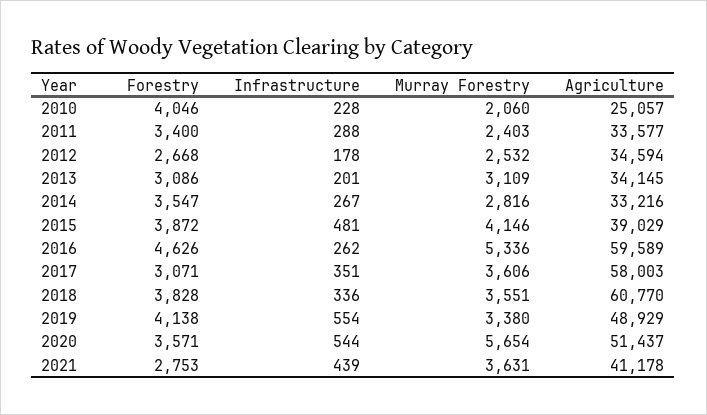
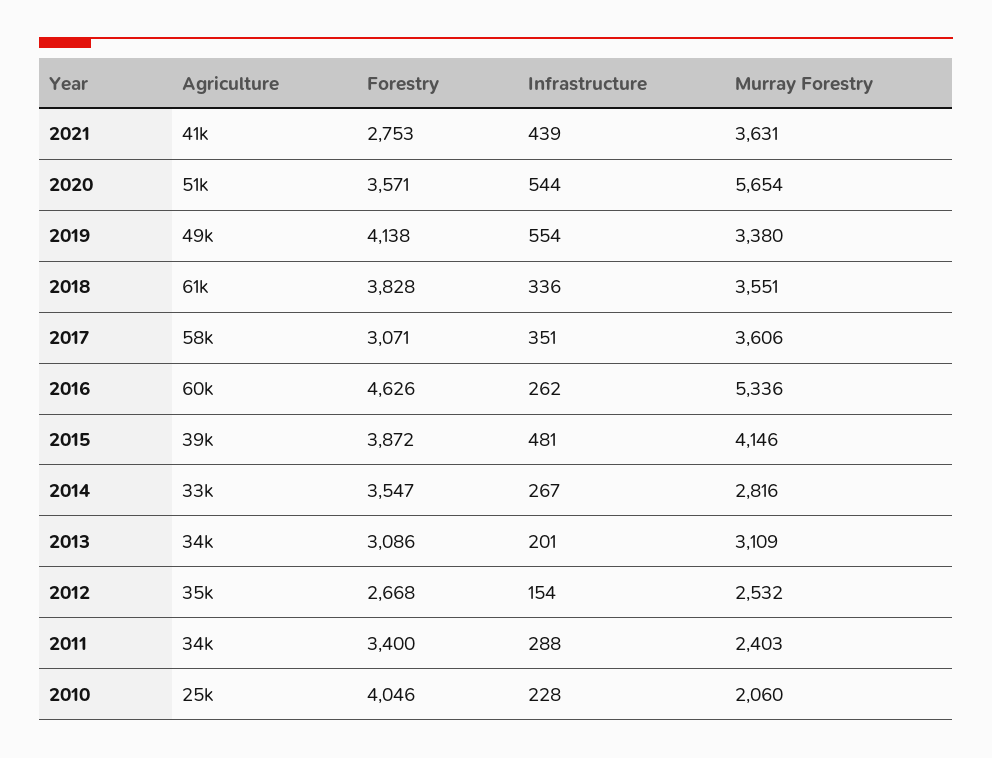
  {
    "Forestry": {
      "2010": 4046,
      "2011": 3400,
      "2012": 2668,
      "2013": 3086,
      "2014": 3547,
      "2015": 3872,
      "2016": 4626,
      "2017": 3071,
      "2018": 3828,
      "2019": 4138,
      "2020": 3571,
      "2021": 2753
    },
    "Infrastructure": {
      "2010": 228,
      "2011": 288,
-     "2012": 178,
+     "2012": 154,
      "2013": 201,
      "2014": 267,
      "2015": 481,
      "2016": 262,
      "2017": 351,
      "2018": 336,
      "2019": 554,
      "2020": 544,
      "2021": 439
    },
    "Murray Forestry": {
      "2010": 2060,
      "2011": 2403,
      "2012": 2532,
      "2013": 3109,
      "2014": 2816,
      "2015": 4146,
      "2016": 5336,
      "2017": 3606,
      "2018": 3551,
      "2019": 3380,
      "2020": 5654,
      "2021": 3631
    },
    "Agriculture": {
      "2010": 25057,
      "2011": 33577,
      "2012": 34594,
      "2013": 34145,
      "2014": 33216,
      "2015": 39029,
      "2016": 59589,
      "2017": 58003,
      "2018": 60770,
      "2019": 48929,
      "2020": 51437,
      "2021": 41178
    }
  }

